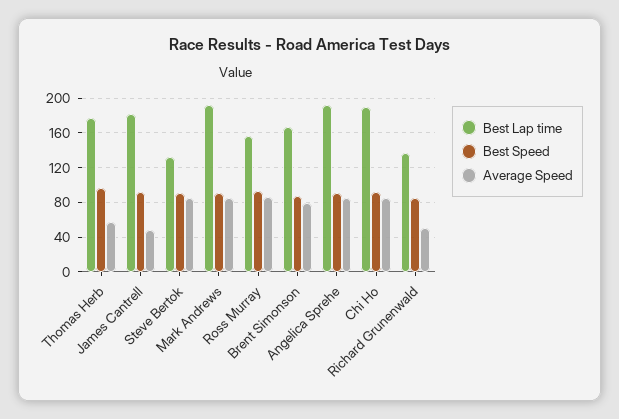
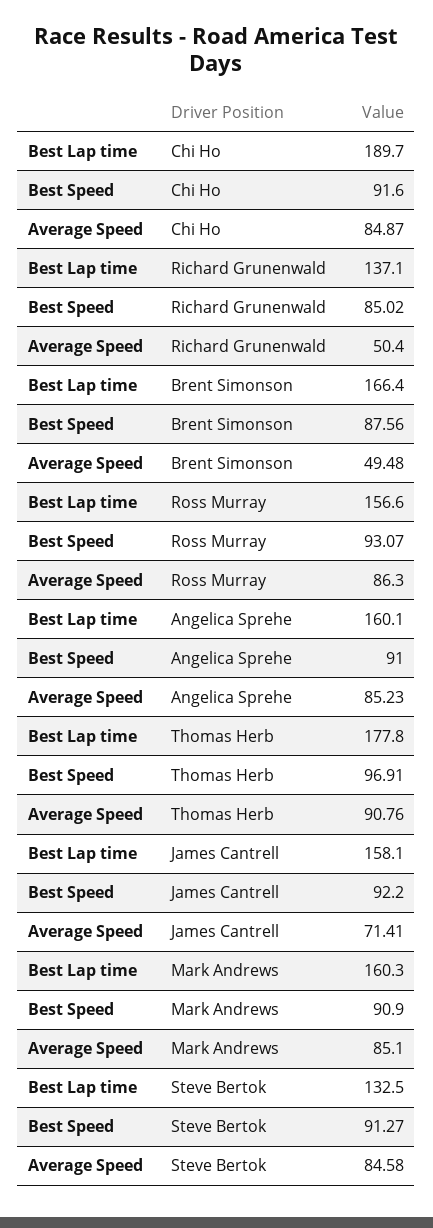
  {
    "Best Lap time": {
      "Thomas Herb": 177.8,
-     "James Cantrell": 180,
+     "James Cantrell": 158.1,
      "Steve Bertok": 132.5,
-     "Mark Andrews": 190,
+     "Mark Andrews": 160.3,
      "Ross Murray": 156.6,
      "Brent Simonson": 166.4,
-     "Angelica Sprehe": 190,
+     "Angelica Sprehe": 160.1,
      "Chi Ho": 189.7,
      "Richard Grunenwald": 137.1
    },
    "Best Speed": {
      "Thomas Herb": 96.91,
      "James Cantrell": 92.2,
      "Steve Bertok": 91.27,
      "Mark Andrews": 90.9,
      "Ross Murray": 93.07,
      "Brent Simonson": 87.56,
      "Angelica Sprehe": 91,
      "Chi Ho": 91.6,
      "Richard Grunenwald": 85.02
    },
    "Average Speed": {
-     "Thomas Herb": 60,
+     "Thomas Herb": 90.76,
-     "James Cantrell": 50,
+     "James Cantrell": 71.41,
      "Steve Bertok": 84.58,
      "Mark Andrews": 85.1,
      "Ross Murray": 86.3,
-     "Brent Simonson": 80,
+     "Brent Simonson": 49.48,
      "Angelica Sprehe": 85.23,
      "Chi Ho": 84.87,
      "Richard Grunenwald": 50.4
    }
  }

